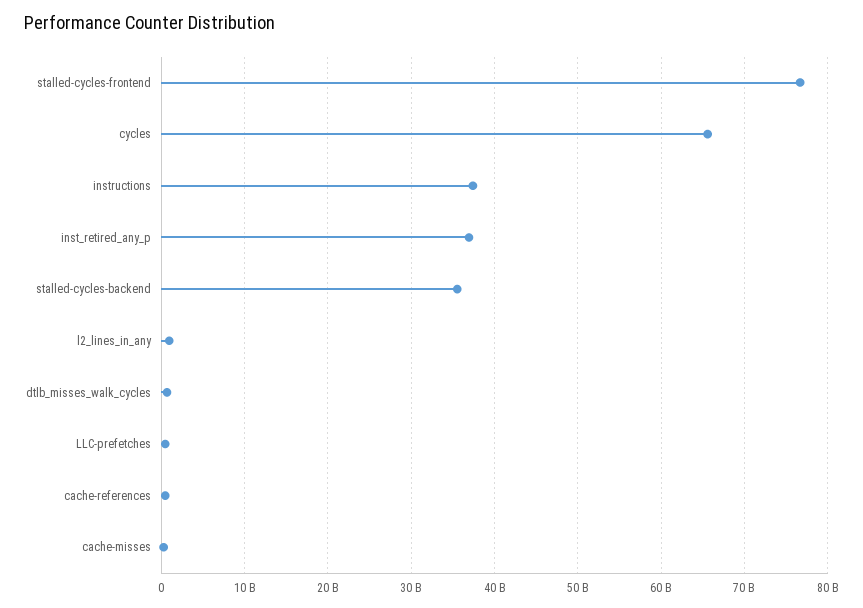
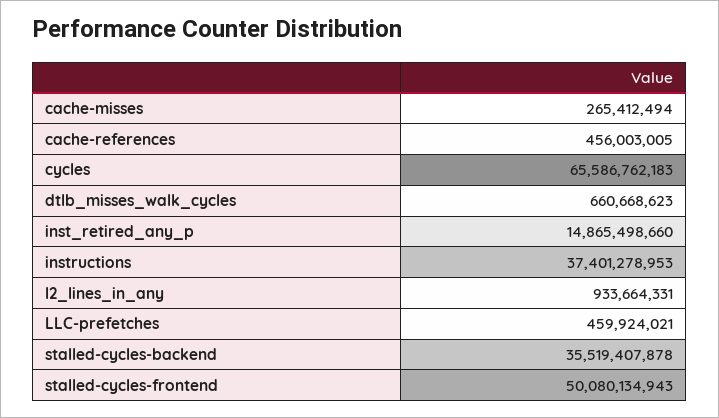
  {
-   "stalled-cycles-frontend": 77000000000,
+   "stalled-cycles-frontend": 50080134943,
    "cycles": 65586762183,
    "instructions": 37401278953,
-   "inst_retired_any_p": 37000000000,
+   "inst_retired_any_p": 14865498660,
    "stalled-cycles-backend": 35519407878,
    "l2_lines_in_any": 933664331,
    "dtlb_misses_walk_cycles": 660668623,
    "LLC-prefetches": 459924021,
    "cache-references": 456003005,
    "cache-misses": 265412494
  }

